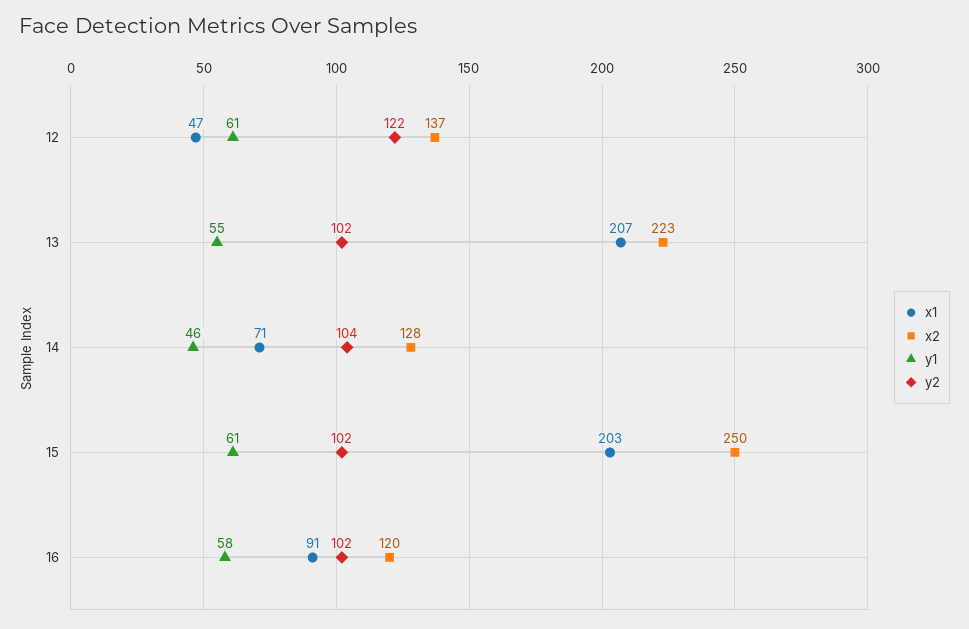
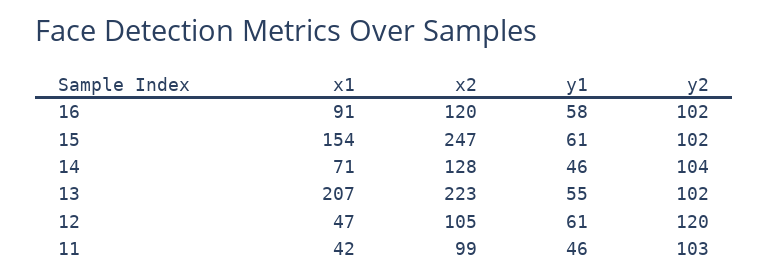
  {
    "x1": {
      "12": 47,
      "13": 207,
      "14": 71,
-     "15": 203,
+     "15": 154,
-     "16": 91
+     "16": 91,
+     "11": 42
    },
    "x2": {
-     "12": 137,
+     "12": 105,
      "13": 223,
      "14": 128,
-     "15": 250,
+     "15": 247,
-     "16": 120
+     "16": 120,
+     "11": 99
    },
    "y1": {
      "12": 61,
      "13": 55,
      "14": 46,
      "15": 61,
-     "16": 58
+     "16": 58,
+     "11": 46
    },
    "y2": {
-     "12": 122,
+     "12": 120,
      "13": 102,
      "14": 104,
      "15": 102,
-     "16": 102
+     "16": 102,
+     "11": 103
    }
  }

